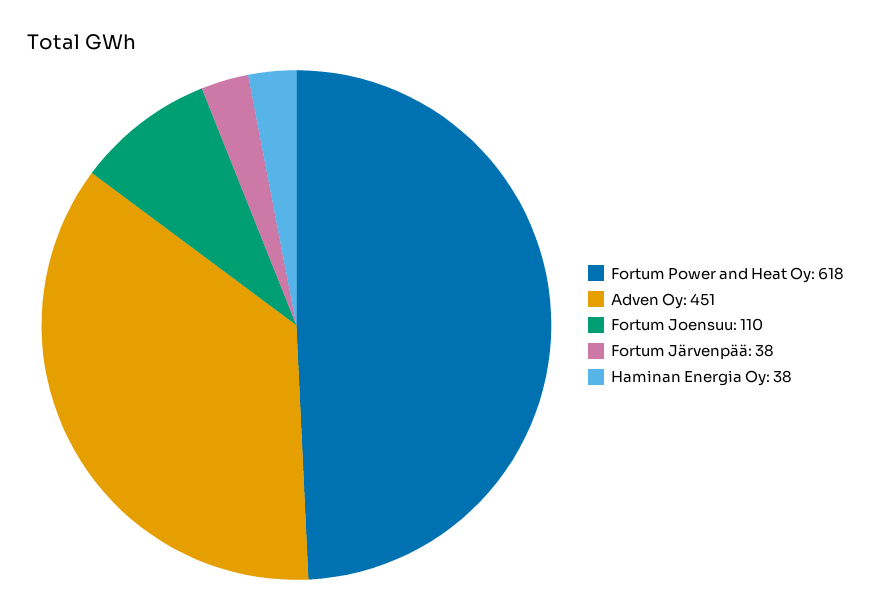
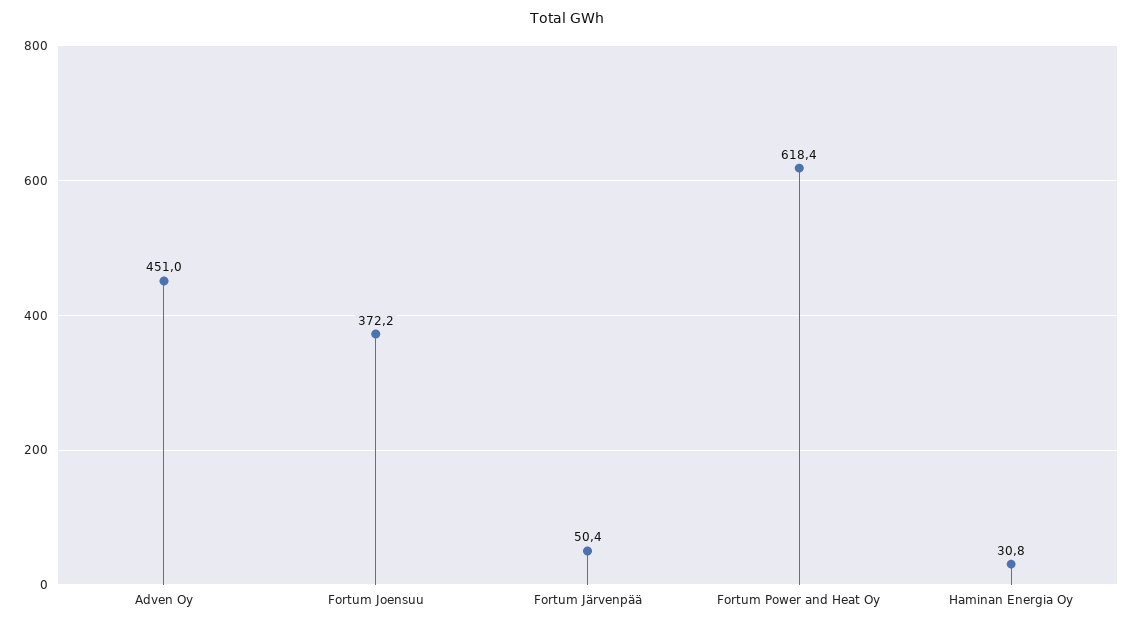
  {
    "Fortum Power and Heat Oy": 618.4,
    "Adven Oy": 451,
-   "Fortum Joensuu": 110,
+   "Fortum Joensuu": 372.2,
-   "Fortum Järvenpää": 38,
+   "Fortum Järvenpää": 50.4,
-   "Haminan Energia Oy": 38
+   "Haminan Energia Oy": 30.8
  }

